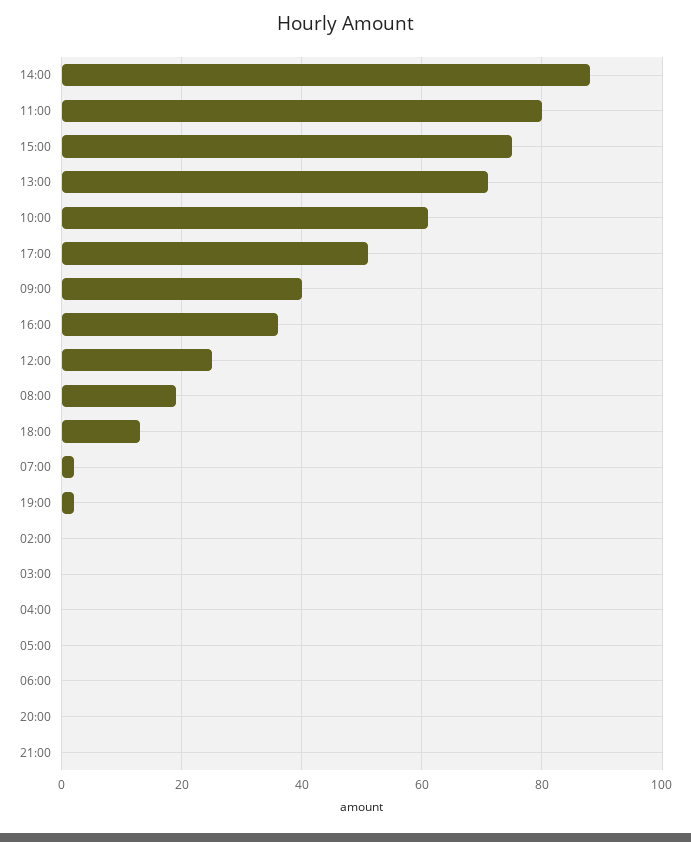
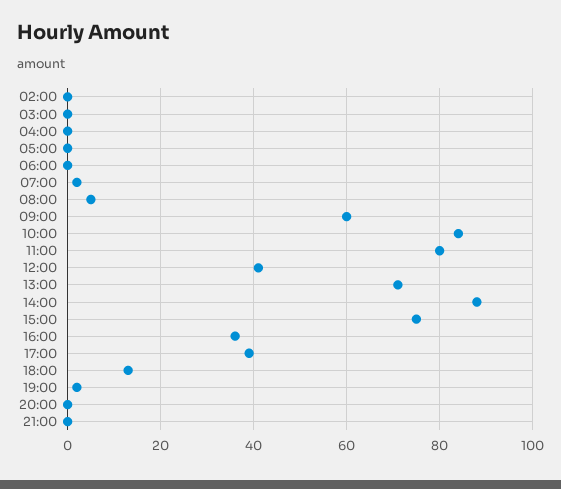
  {
    "14:00": 90,
    "11:00": 80,
    "15:00": 75,
    "13:00": 70,
-   "10:00": 60,
+   "10:00": 85,
-   "17:00": 50,
+   "17:00": 40,
-   "09:00": 40,
+   "09:00": 60,
    "16:00": 35,
-   "12:00": 25,
+   "12:00": 40,
-   "08:00": 20,
+   "08:00": 5,
    "18:00": 15,
    "07:00": 0,
    "19:00": 0,
    "02:00": 0,
    "03:00": 0,
    "04:00": 0,
    "05:00": 0,
    "06:00": 0,
    "20:00": 0,
    "21:00": 0
  }

